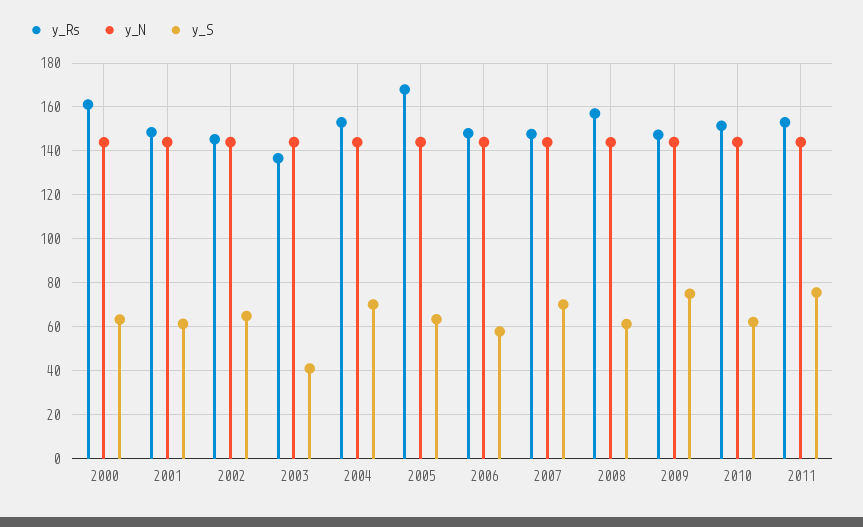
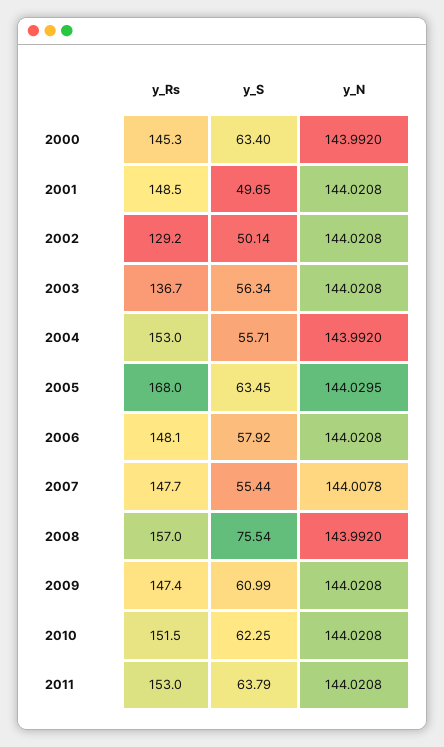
  {
    "y_Rs": {
-     "2000": 160,
+     "2000": 145.3,
      "2001": 148.5,
-     "2002": 145,
+     "2002": 129.2,
      "2003": 136.7,
      "2004": 153,
      "2005": 168,
      "2006": 148.1,
      "2007": 147.7,
      "2008": 157,
      "2009": 147.4,
      "2010": 151.5,
      "2011": 153
    },
    "y_N": {
      "2000": 143.992,
      "2001": 144.0208,
      "2002": 144.0208,
      "2003": 144.0208,
      "2004": 143.992,
      "2005": 144.0295,
      "2006": 144.0208,
      "2007": 144.0078,
      "2008": 143.992,
      "2009": 144.0208,
      "2010": 144.0208,
      "2011": 144.0208
    },
    "y_S": {
      "2000": 63.4,
-     "2001": 60,
+     "2001": 49.65,
-     "2002": 65,
+     "2002": 50.14,
-     "2003": 40,
+     "2003": 56.34,
-     "2004": 70,
+     "2004": 55.71,
      "2005": 63.45,
      "2006": 57.92,
-     "2007": 70,
+     "2007": 55.44,
-     "2008": 60,
+     "2008": 75.54,
-     "2009": 75,
+     "2009": 60.99,
      "2010": 62.25,
-     "2011": 75
+     "2011": 63.79
    }
  }

